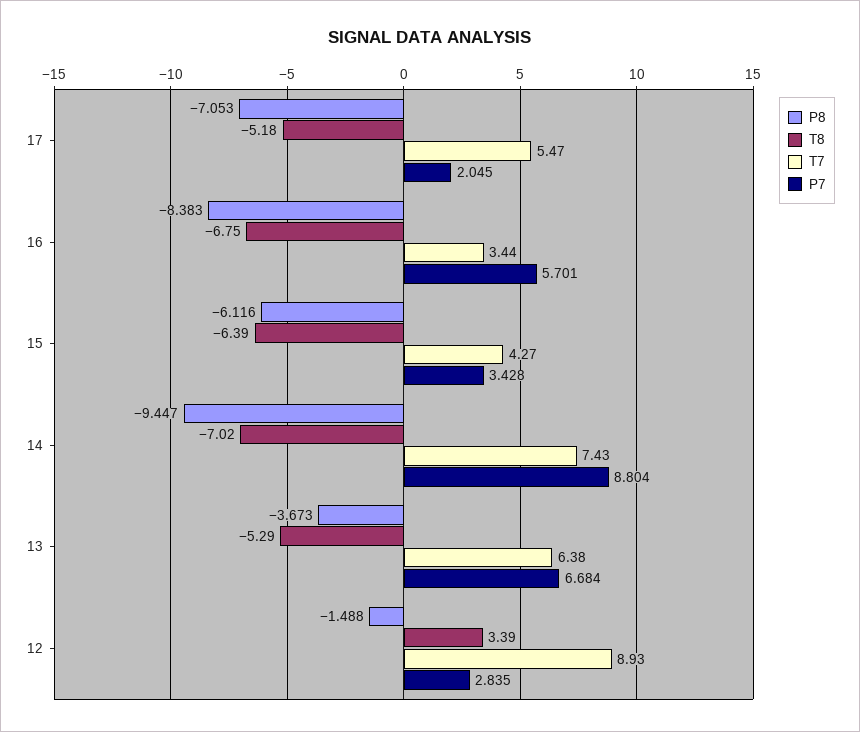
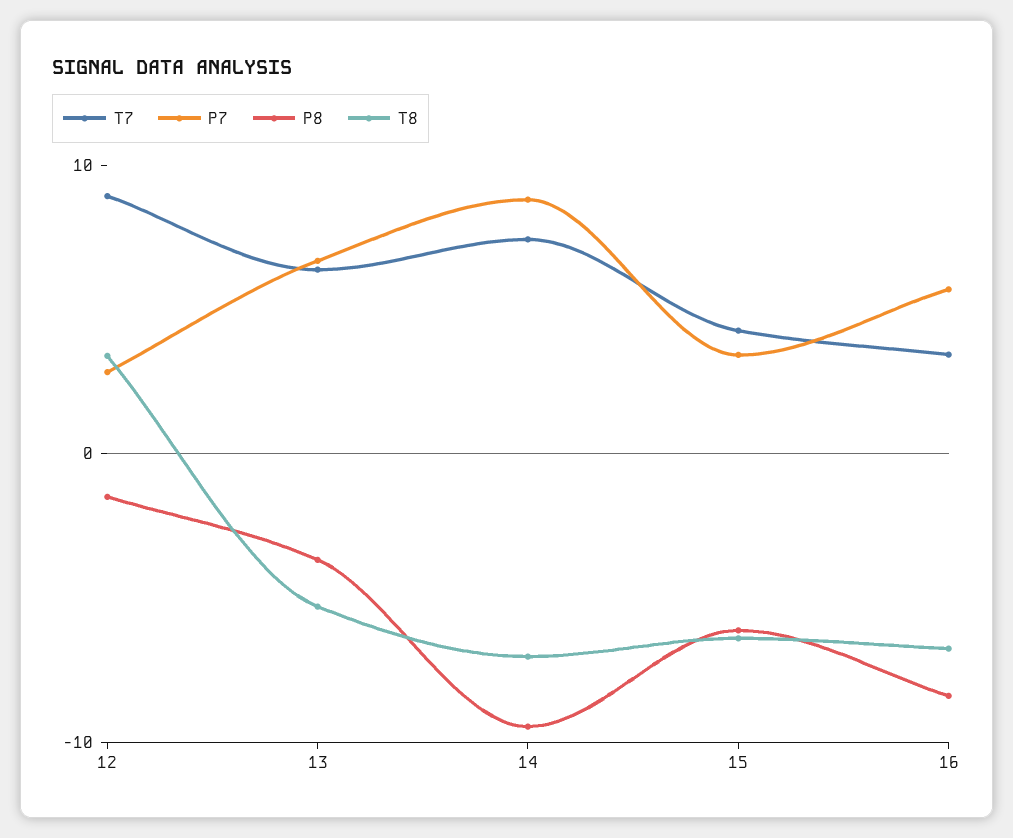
  {
    "P8": {
-     "17": -7.053,
      "16": -8.383,
      "15": -6.116,
      "14": -9.447,
      "13": -3.673,
      "12": -1.488
    },
    "T8": {
-     "17": -5.18,
      "16": -6.75,
      "15": -6.39,
      "14": -7.02,
      "13": -5.29,
      "12": 3.39
    },
    "T7": {
-     "17": 5.47,
      "16": 3.44,
      "15": 4.27,
      "14": 7.43,
      "13": 6.38,
      "12": 8.93
    },
    "P7": {
-     "17": 2.045,
      "16": 5.701,
      "15": 3.428,
      "14": 8.804,
      "13": 6.684,
      "12": 2.835
    }
  }

